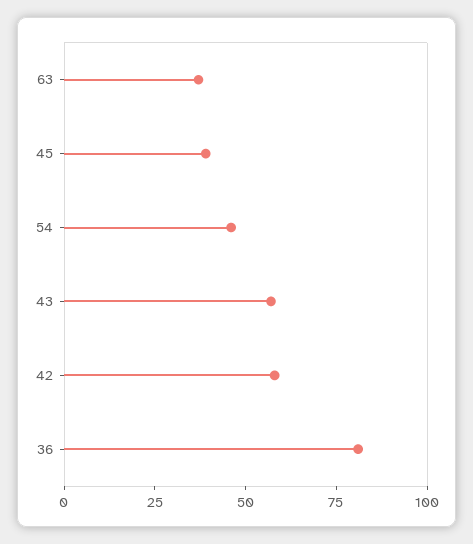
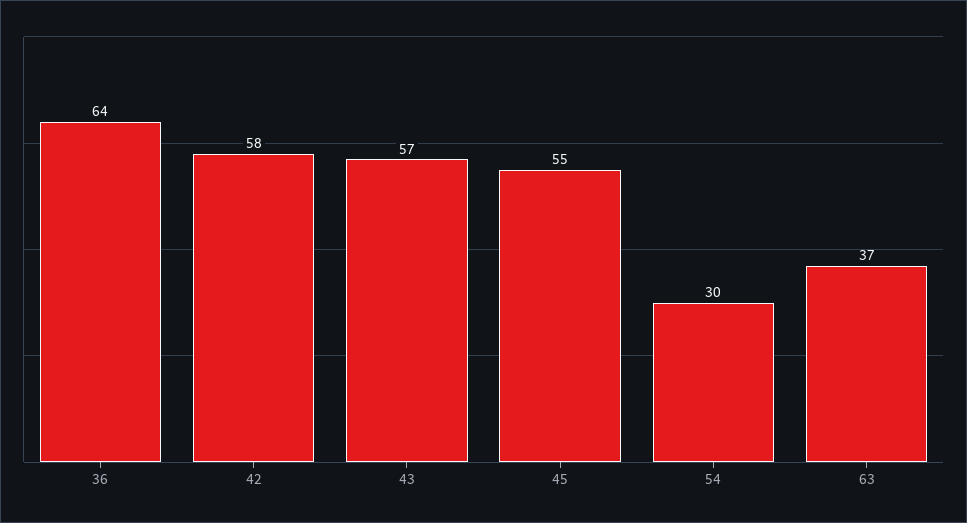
  {
    "63": 37,
-   "45": 40,
+   "45": 55,
-   "54": 45,
+   "54": 30,
    "43": 57,
    "42": 58,
-   "36": 80
+   "36": 64
  }

